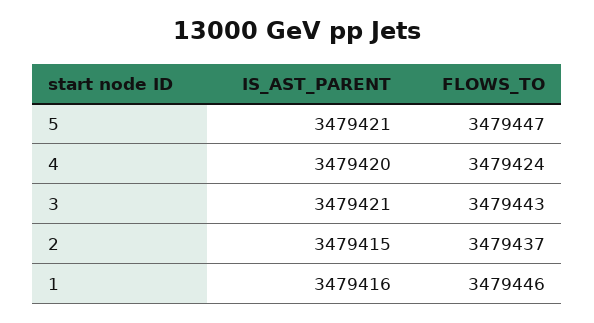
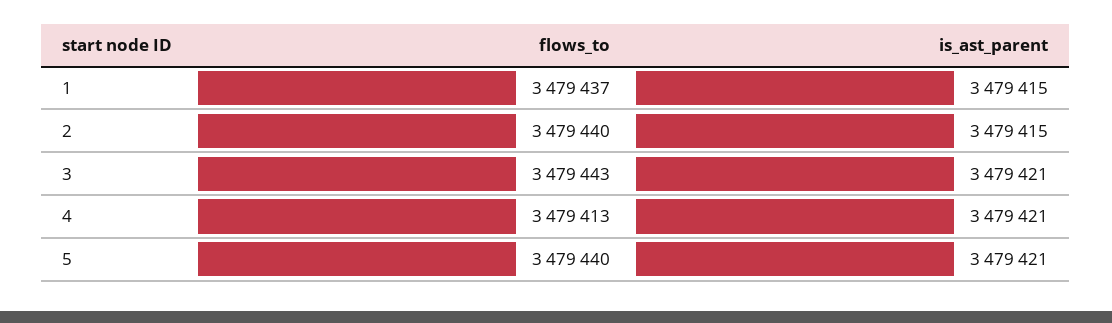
  {
    "IS_AST_PARENT": {
      "5": 3479421,
-     "4": 3479420,
+     "4": 3479421,
      "3": 3479421,
      "2": 3479415,
-     "1": 3479416
+     "1": 3479415
    },
    "FLOWS_TO": {
-     "5": 3479447,
+     "5": 3479440,
-     "4": 3479424,
+     "4": 3479413,
      "3": 3479443,
-     "2": 3479437,
+     "2": 3479440,
-     "1": 3479446
+     "1": 3479437
    }
  }

